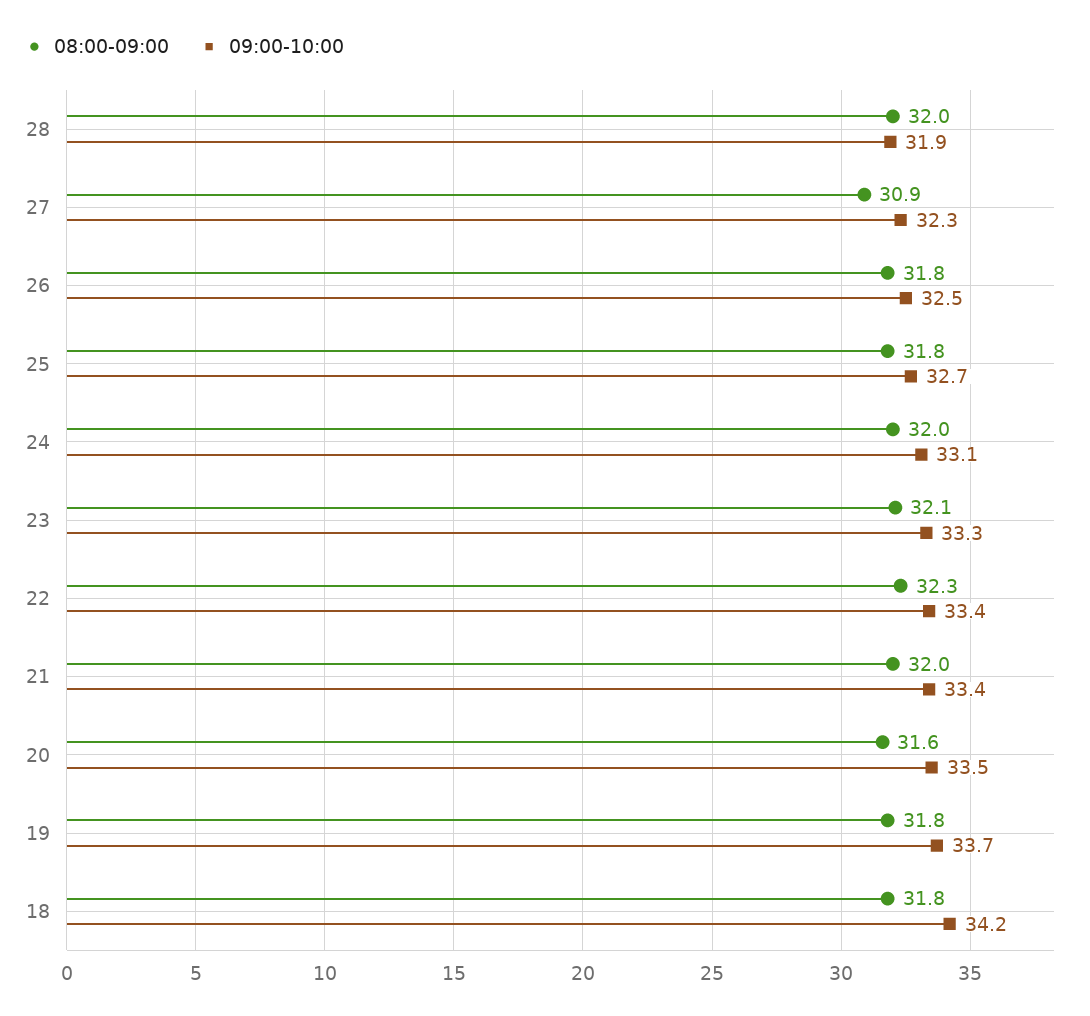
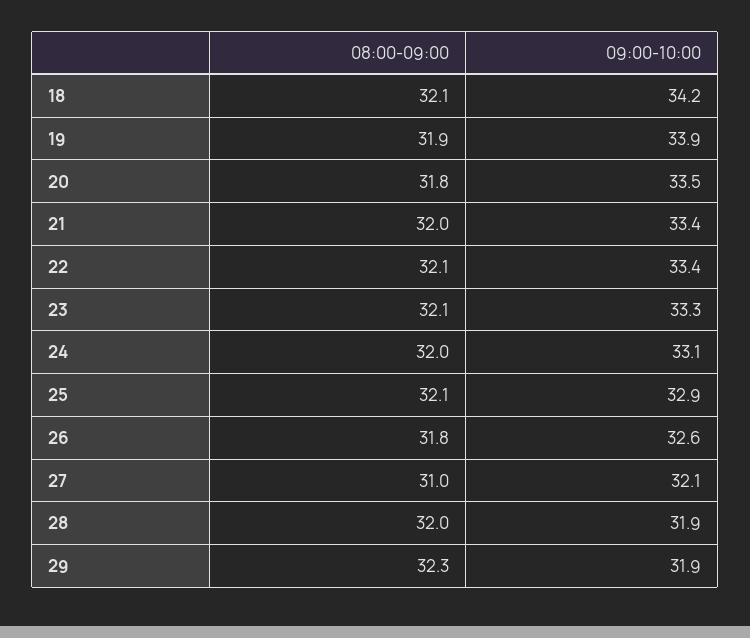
  {
    "08:00-09:00": {
      "28": 32,
-     "27": 30.9,
+     "27": 31,
      "26": 31.8,
-     "25": 31.8,
+     "25": 32.1,
      "24": 32,
      "23": 32.1,
-     "22": 32.3,
+     "22": 32.1,
      "21": 32,
-     "20": 31.6,
+     "20": 31.8,
-     "19": 31.8,
+     "19": 31.9,
-     "18": 31.8
+     "18": 32.1,
+     "29": 32.3
    },
    "09:00-10:00": {
      "28": 31.9,
-     "27": 32.3,
+     "27": 32.1,
-     "26": 32.5,
+     "26": 32.6,
-     "25": 32.7,
+     "25": 32.9,
      "24": 33.1,
      "23": 33.3,
      "22": 33.4,
      "21": 33.4,
      "20": 33.5,
-     "19": 33.7,
+     "19": 33.9,
-     "18": 34.2
+     "18": 34.2,
+     "29": 31.9
    }
  }

